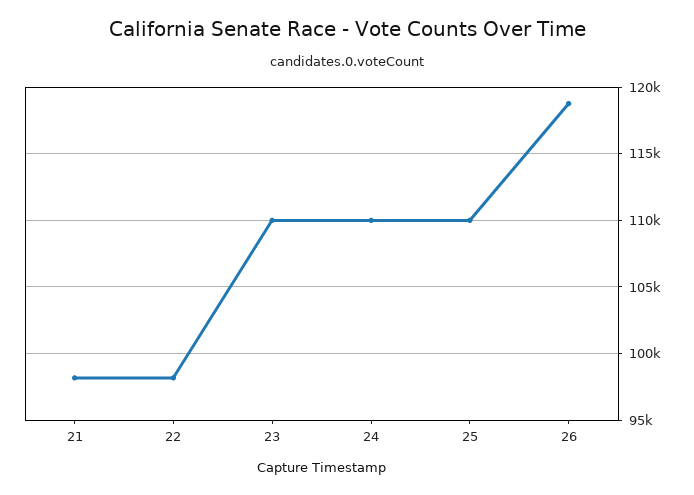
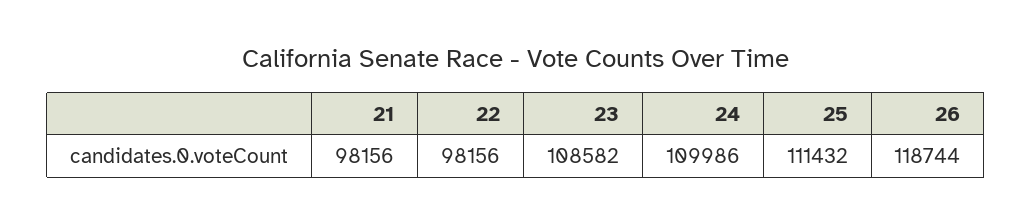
  {
    "21": 98156,
    "22": 98156,
-   "23": 110000,
+   "23": 108582,
    "24": 109986,
-   "25": 110000,
+   "25": 111432,
    "26": 118744
  }

